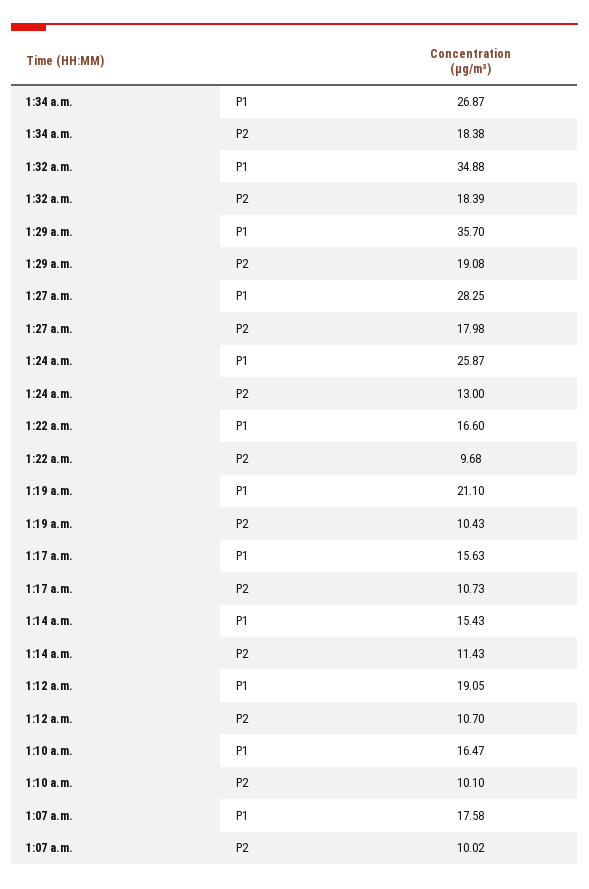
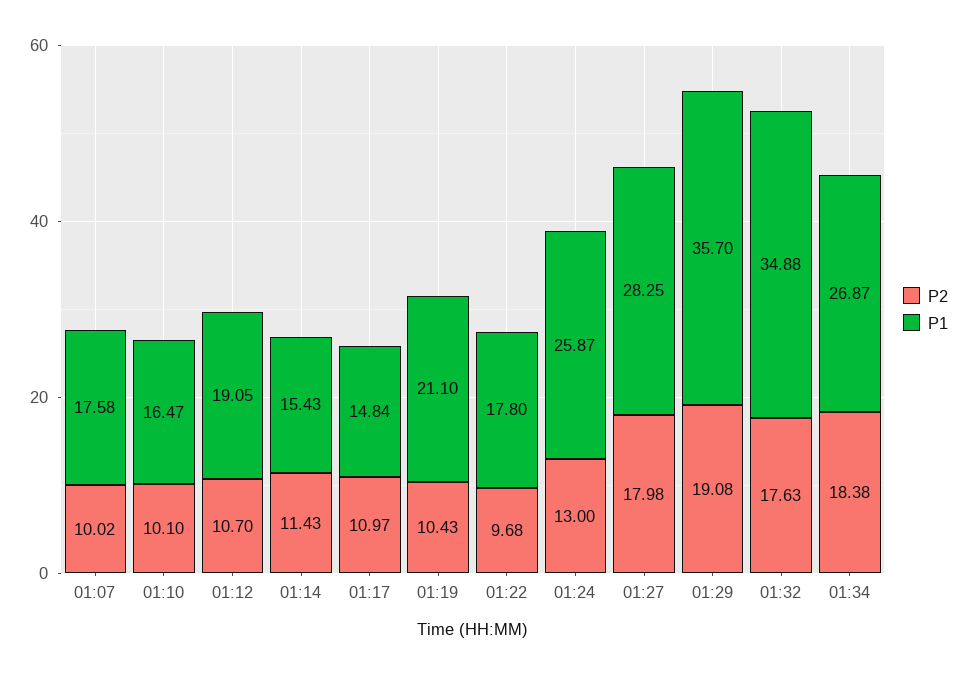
  {
    "P1": {
      "1:34 a.m.": 26.87,
      "1:32 a.m.": 34.88,
      "1:29 a.m.": 35.7,
      "1:27 a.m.": 28.25,
      "1:24 a.m.": 25.87,
-     "1:22 a.m.": 16.6,
+     "1:22 a.m.": 17.8,
      "1:19 a.m.": 21.1,
-     "1:17 a.m.": 15.63,
+     "1:17 a.m.": 14.84,
      "1:14 a.m.": 15.43,
      "1:12 a.m.": 19.05,
      "1:10 a.m.": 16.47,
      "1:07 a.m.": 17.58
    },
    "P2": {
      "1:34 a.m.": 18.38,
-     "1:32 a.m.": 18.39,
+     "1:32 a.m.": 17.63,
      "1:29 a.m.": 19.08,
      "1:27 a.m.": 17.98,
      "1:24 a.m.": 13,
      "1:22 a.m.": 9.68,
      "1:19 a.m.": 10.43,
-     "1:17 a.m.": 10.73,
+     "1:17 a.m.": 10.97,
      "1:14 a.m.": 11.43,
      "1:12 a.m.": 10.7,
      "1:10 a.m.": 10.1,
      "1:07 a.m.": 10.02
    }
  }

